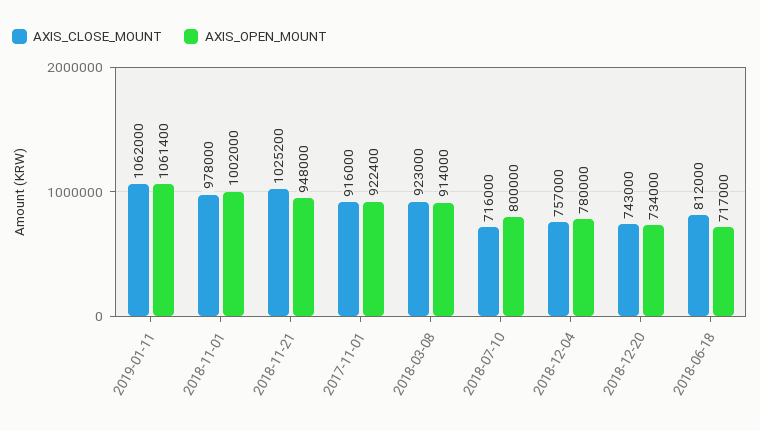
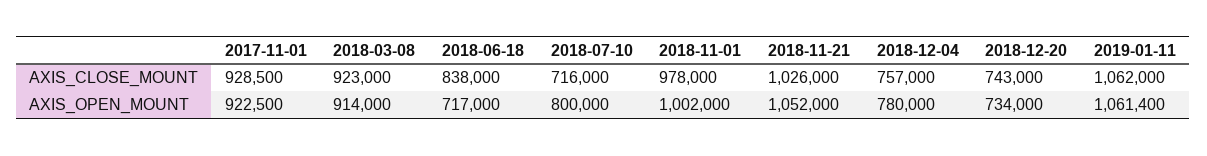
  {
    "AXIS_CLOSE_MOUNT": {
      "2019-01-11": 1062000,
      "2018-11-01": 978000,
-     "2018-11-21": 1025200,
+     "2018-11-21": 1026000,
-     "2017-11-01": 916000,
+     "2017-11-01": 928500,
      "2018-03-08": 923000,
      "2018-07-10": 716000,
      "2018-12-04": 757000,
      "2018-12-20": 743000,
-     "2018-06-18": 812000
+     "2018-06-18": 838000
    },
    "AXIS_OPEN_MOUNT": {
      "2019-01-11": 1061400,
      "2018-11-01": 1002000,
-     "2018-11-21": 948000,
+     "2018-11-21": 1052000,
-     "2017-11-01": 922400,
+     "2017-11-01": 922500,
      "2018-03-08": 914000,
      "2018-07-10": 800000,
      "2018-12-04": 780000,
      "2018-12-20": 734000,
      "2018-06-18": 717000
    }
  }

